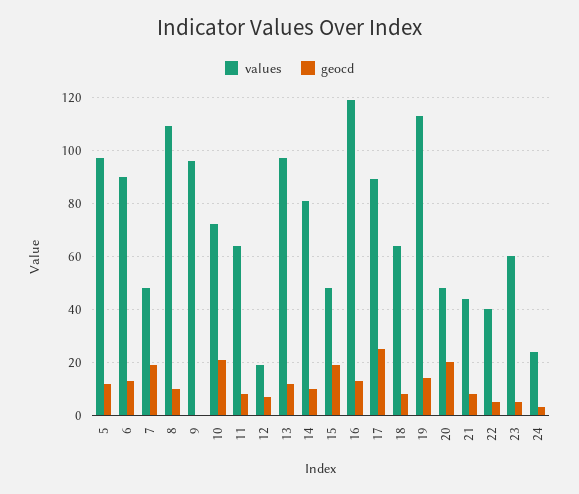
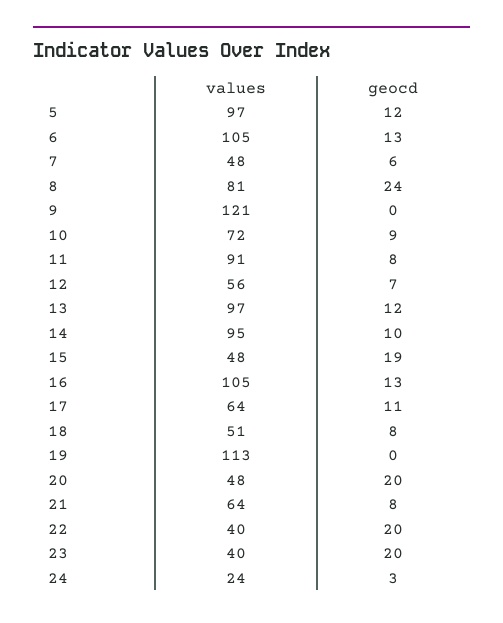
  {
    "values": {
      "5": 97,
-     "6": 90,
+     "6": 105,
      "7": 48,
-     "8": 110,
+     "8": 81,
-     "9": 95,
+     "9": 121,
      "10": 72,
-     "11": 65,
+     "11": 91,
-     "12": 20,
+     "12": 56,
      "13": 97,
-     "14": 80,
+     "14": 95,
      "15": 48,
-     "16": 120,
+     "16": 105,
-     "17": 90,
+     "17": 64,
-     "18": 65,
+     "18": 51,
      "19": 113,
      "20": 48,
-     "21": 45,
+     "21": 64,
      "22": 40,
-     "23": 60,
+     "23": 40,
      "24": 24
    },
    "geocd": {
      "5": 12,
      "6": 13,
-     "7": 20,
+     "7": 6,
-     "8": 10,
+     "8": 24,
      "9": 0,
-     "10": 20,
+     "10": 9,
      "11": 8,
      "12": 7,
      "13": 12,
      "14": 10,
      "15": 19,
      "16": 13,
-     "17": 25,
+     "17": 11,
      "18": 8,
-     "19": 15,
+     "19": 0,
      "20": 20,
      "21": 8,
-     "22": 5,
+     "22": 20,
-     "23": 5,
+     "23": 20,
      "24": 3
    }
  }

